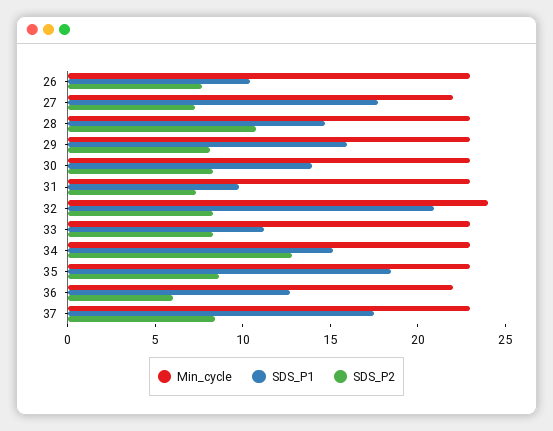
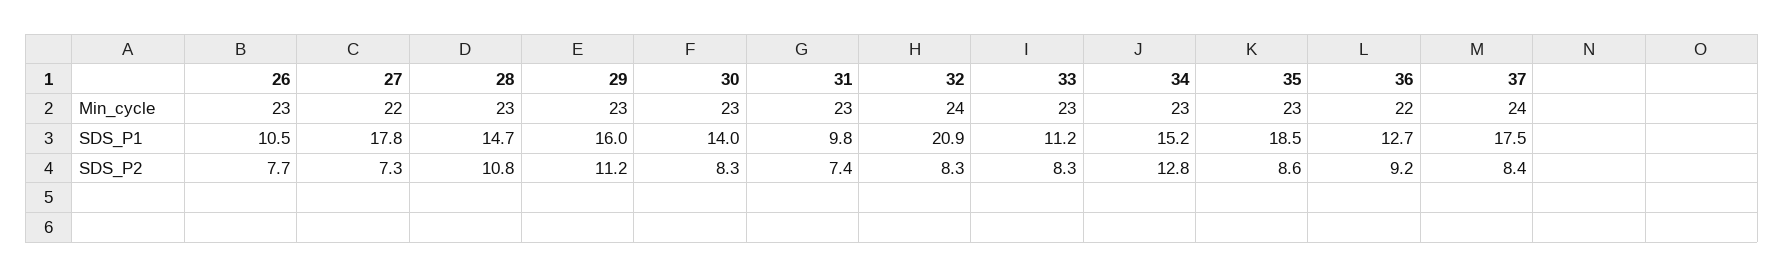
  {
    "Min_cycle": {
      "26": 23,
      "27": 22,
      "28": 23,
      "29": 23,
      "30": 23,
      "31": 23,
      "32": 24,
      "33": 23,
      "34": 23,
      "35": 23,
      "36": 22,
-     "37": 23
+     "37": 24
    },
    "SDS_P1": {
      "26": 10.5,
      "27": 17.8,
      "28": 14.7,
      "29": 16,
      "30": 14,
      "31": 9.8,
      "32": 20.9,
      "33": 11.2,
      "34": 15.2,
      "35": 18.5,
      "36": 12.7,
      "37": 17.5
    },
    "SDS_P2": {
      "26": 7.7,
      "27": 7.3,
      "28": 10.8,
-     "29": 8,
+     "29": 11.2,
      "30": 8.3,
      "31": 7.4,
      "32": 8.3,
      "33": 8.3,
      "34": 12.8,
      "35": 8.6,
-     "36": 6,
+     "36": 9.2,
      "37": 8.4
    }
  }

